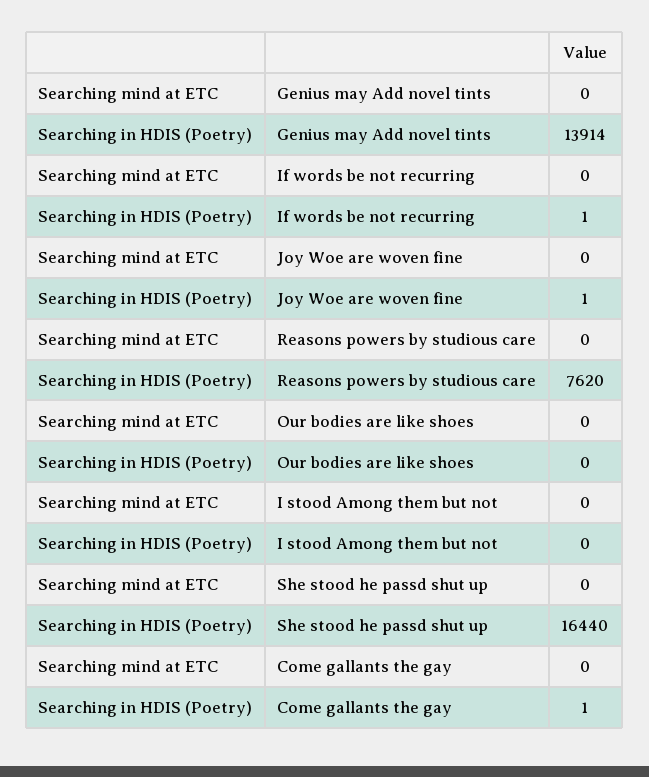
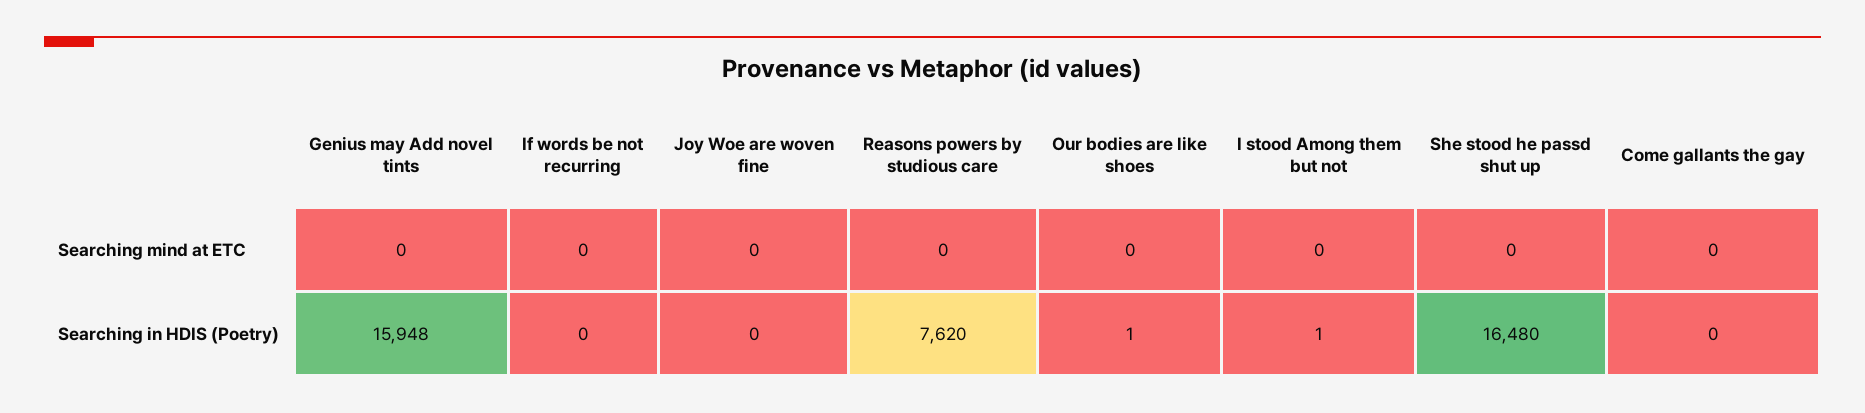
  {
    "Searching mind at ETC": {
      "Genius may Add novel tints": 0,
      "If words be not recurring": 0,
      "Joy Woe are woven fine": 0,
      "Reasons powers by studious care": 0,
      "Our bodies are like shoes": 0,
      "I stood Among them but not": 0,
      "She stood he passd shut up": 0,
      "Come gallants the gay": 0
    },
    "Searching in HDIS (Poetry)": {
-     "Genius may Add novel tints": 13914,
+     "Genius may Add novel tints": 15948,
-     "If words be not recurring": 1,
+     "If words be not recurring": 0,
-     "Joy Woe are woven fine": 1,
+     "Joy Woe are woven fine": 0,
      "Reasons powers by studious care": 7620,
-     "Our bodies are like shoes": 0,
+     "Our bodies are like shoes": 1,
-     "I stood Among them but not": 0,
+     "I stood Among them but not": 1,
-     "She stood he passd shut up": 16440,
+     "She stood he passd shut up": 16480,
-     "Come gallants the gay": 1
+     "Come gallants the gay": 0
    }
  }

